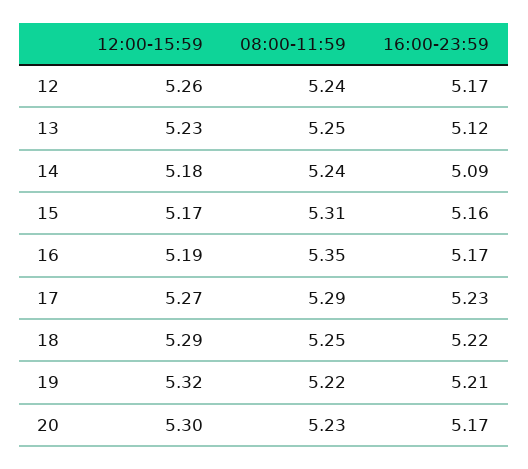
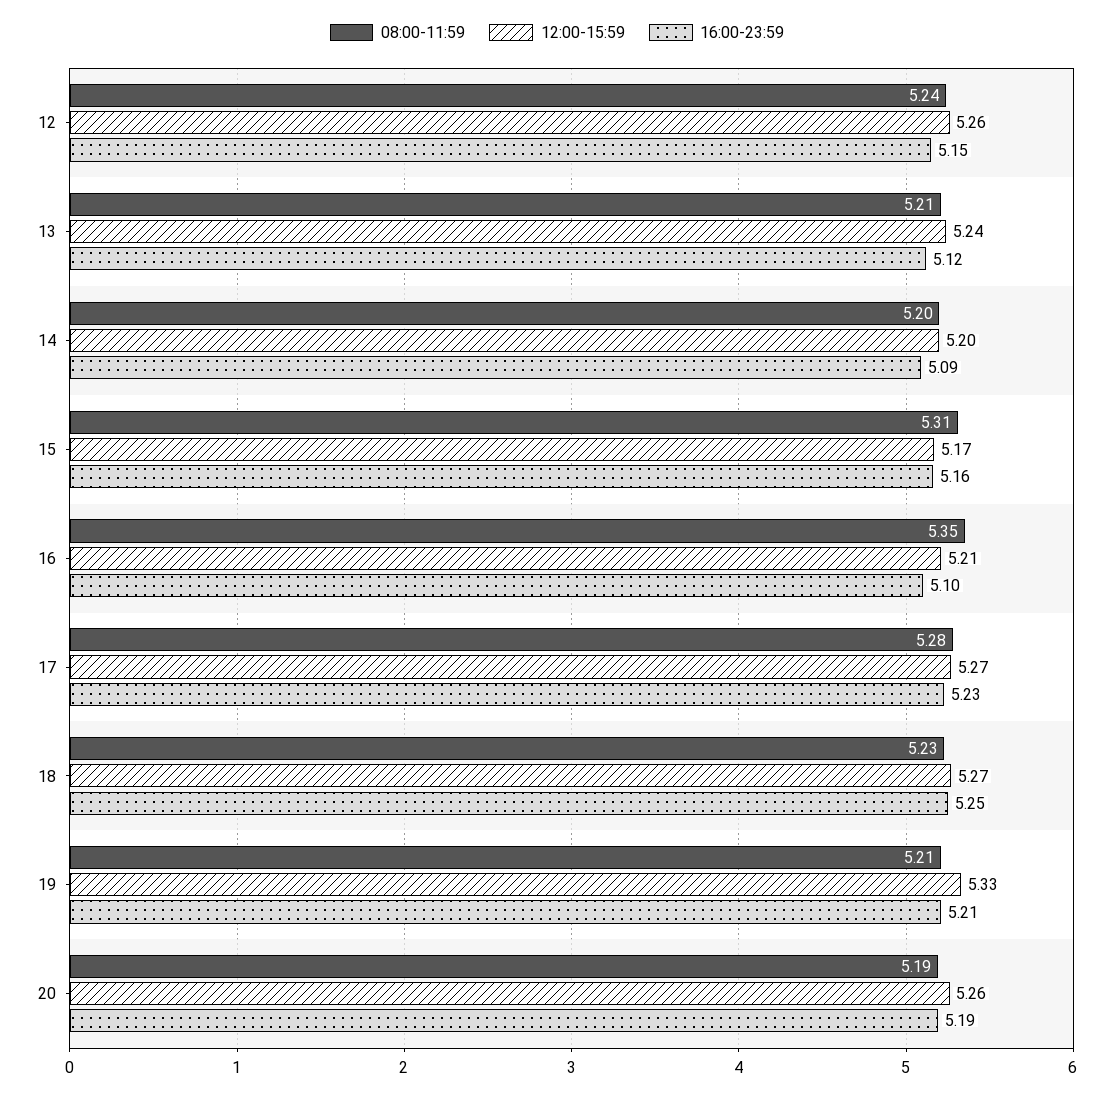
  {
    "12:00-15:59": {
      "12": 5.26,
-     "13": 5.23,
+     "13": 5.24,
-     "14": 5.18,
+     "14": 5.2,
      "15": 5.17,
-     "16": 5.19,
+     "16": 5.21,
      "17": 5.27,
-     "18": 5.29,
+     "18": 5.27,
-     "19": 5.32,
+     "19": 5.33,
-     "20": 5.3
+     "20": 5.26
    },
    "08:00-11:59": {
      "12": 5.24,
-     "13": 5.25,
+     "13": 5.21,
-     "14": 5.24,
+     "14": 5.2,
      "15": 5.31,
      "16": 5.35,
-     "17": 5.29,
+     "17": 5.28,
-     "18": 5.25,
+     "18": 5.23,
-     "19": 5.22,
+     "19": 5.21,
-     "20": 5.23
+     "20": 5.19
    },
    "16:00-23:59": {
-     "12": 5.17,
+     "12": 5.15,
      "13": 5.12,
      "14": 5.09,
      "15": 5.16,
-     "16": 5.17,
+     "16": 5.1,
      "17": 5.23,
-     "18": 5.22,
+     "18": 5.25,
      "19": 5.21,
-     "20": 5.17
+     "20": 5.19
    }
  }

